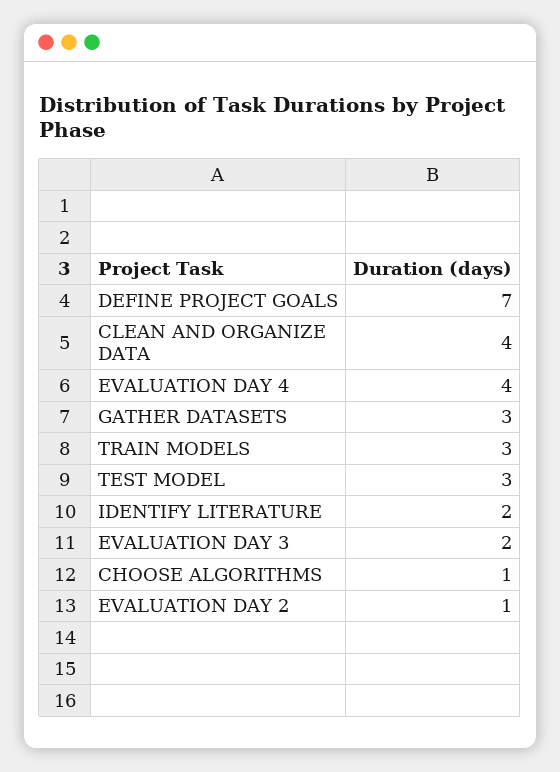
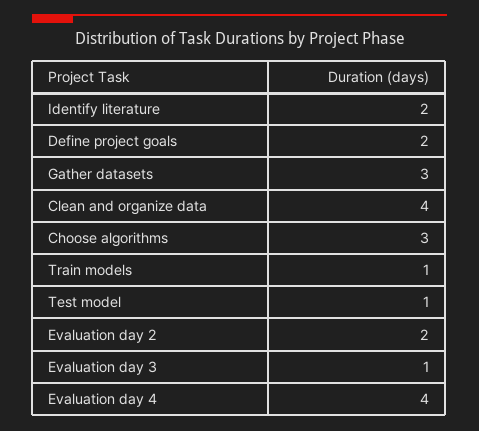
  {
-   "DEFINE PROJECT GOALS": 7,
+   "DEFINE PROJECT GOALS": 2,
    "CLEAN AND ORGANIZE DATA": 4,
    "EVALUATION DAY 4": 4,
    "GATHER DATASETS": 3,
-   "TRAIN MODELS": 3,
+   "TRAIN MODELS": 1,
-   "TEST MODEL": 3,
+   "TEST MODEL": 1,
    "IDENTIFY LITERATURE": 2,
-   "EVALUATION DAY 3": 2,
+   "EVALUATION DAY 3": 1,
-   "CHOOSE ALGORITHMS": 1,
+   "CHOOSE ALGORITHMS": 3,
-   "EVALUATION DAY 2": 1
+   "EVALUATION DAY 2": 2
  }

